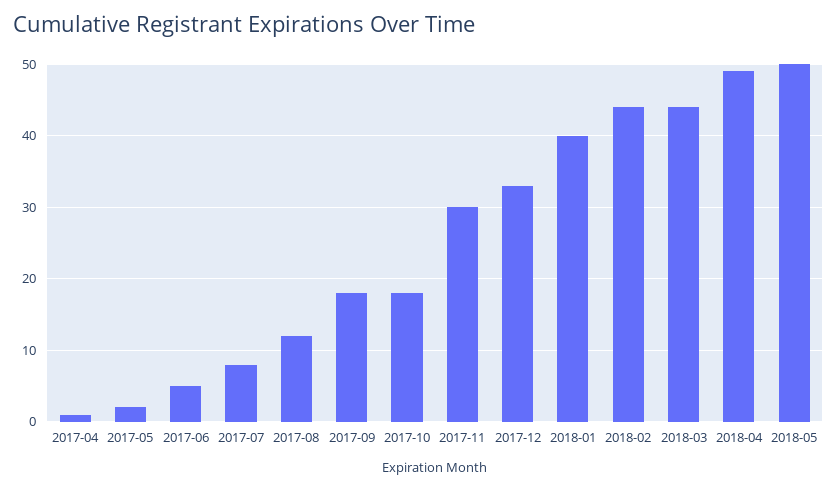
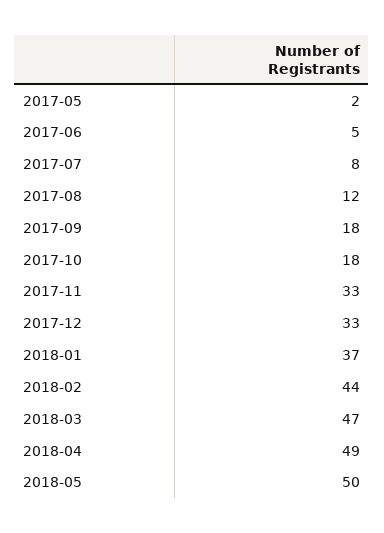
  {
-   "2017-04": 1,
    "2017-05": 2,
    "2017-06": 5,
    "2017-07": 8,
    "2017-08": 12,
    "2017-09": 18,
    "2017-10": 18,
-   "2017-11": 30,
+   "2017-11": 33,
    "2017-12": 33,
-   "2018-01": 40,
+   "2018-01": 37,
    "2018-02": 44,
-   "2018-03": 44,
+   "2018-03": 47,
    "2018-04": 49,
    "2018-05": 50
  }

